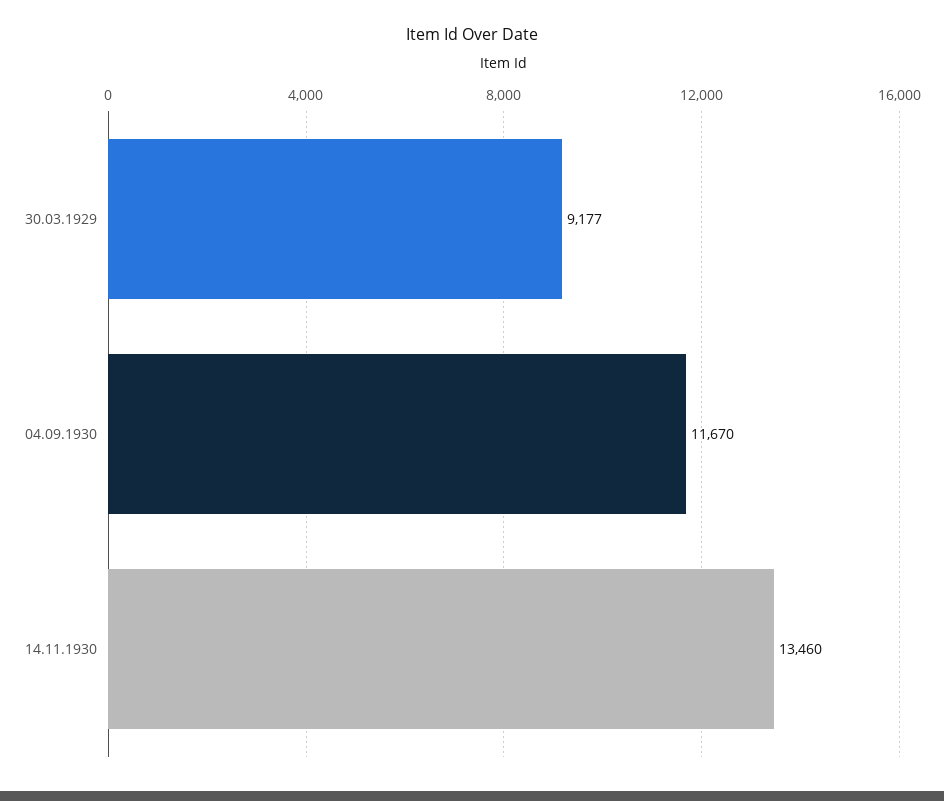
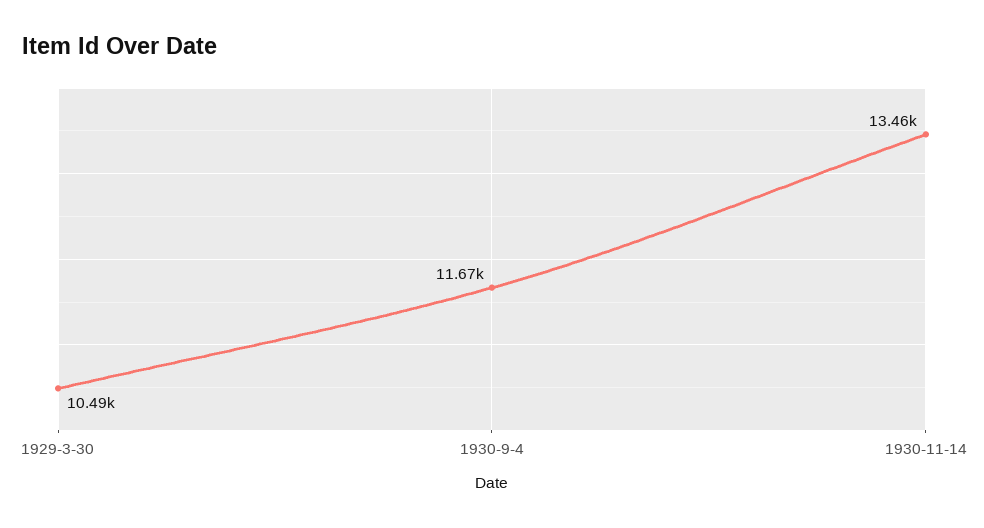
  {
-   "30.03.1929": 9177,
+   "30.03.1929": 10490,
    "04.09.1930": 11670,
    "14.11.1930": 13460
  }

